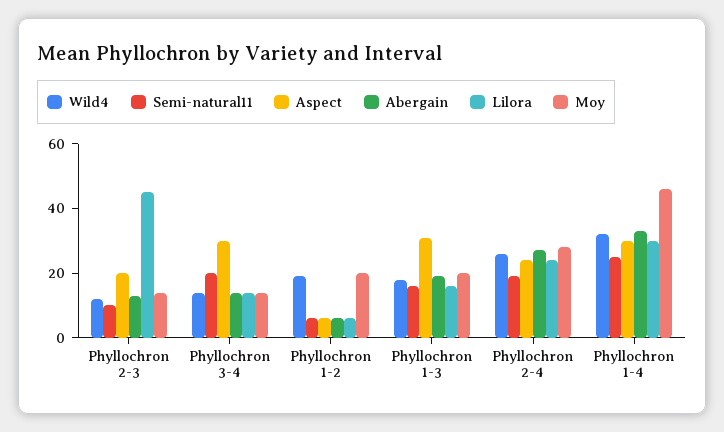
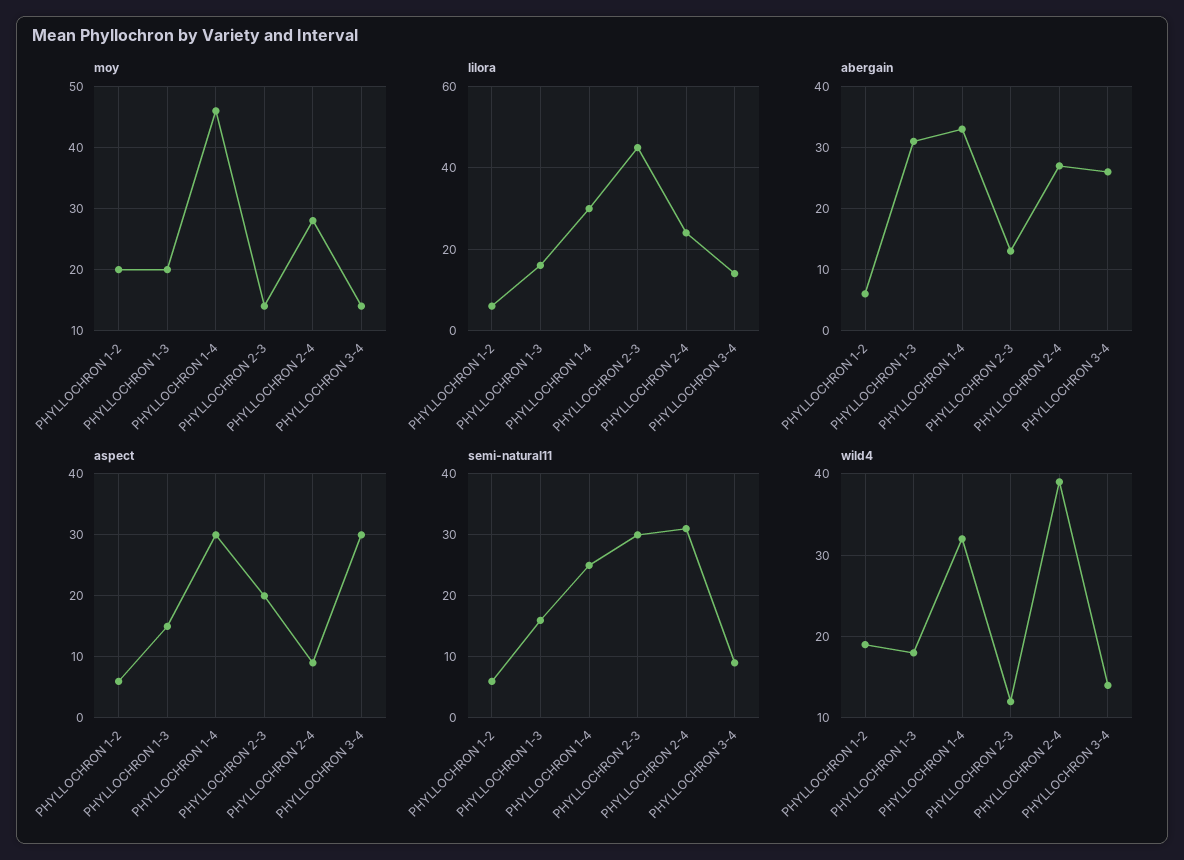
  {
    "Wild4": {
      "Phyllochron 2-3": 12,
      "Phyllochron 3-4": 14,
      "Phyllochron 1-2": 19,
      "Phyllochron 1-3": 18,
-     "Phyllochron 2-4": 25,
+     "Phyllochron 2-4": 39,
      "Phyllochron 1-4": 32
    },
    "Semi-natural11": {
-     "Phyllochron 2-3": 10,
+     "Phyllochron 2-3": 30,
-     "Phyllochron 3-4": 20,
+     "Phyllochron 3-4": 9,
      "Phyllochron 1-2": 6,
      "Phyllochron 1-3": 16,
-     "Phyllochron 2-4": 20,
+     "Phyllochron 2-4": 31,
      "Phyllochron 1-4": 25
    },
    "Aspect": {
      "Phyllochron 2-3": 20,
      "Phyllochron 3-4": 30,
      "Phyllochron 1-2": 6,
-     "Phyllochron 1-3": 30,
+     "Phyllochron 1-3": 15,
-     "Phyllochron 2-4": 25,
+     "Phyllochron 2-4": 9,
      "Phyllochron 1-4": 30
    },
    "Abergain": {
      "Phyllochron 2-3": 13,
-     "Phyllochron 3-4": 15,
+     "Phyllochron 3-4": 26,
      "Phyllochron 1-2": 6,
-     "Phyllochron 1-3": 20,
+     "Phyllochron 1-3": 31,
      "Phyllochron 2-4": 27,
      "Phyllochron 1-4": 33
    },
    "Lilora": {
      "Phyllochron 2-3": 45,
      "Phyllochron 3-4": 15,
      "Phyllochron 1-2": 5,
      "Phyllochron 1-3": 15,
      "Phyllochron 2-4": 25,
      "Phyllochron 1-4": 30
    },
    "Moy": {
      "Phyllochron 2-3": 14,
      "Phyllochron 3-4": 14,
      "Phyllochron 1-2": 20,
      "Phyllochron 1-3": 20,
      "Phyllochron 2-4": 28,
      "Phyllochron 1-4": 46
    }
  }

